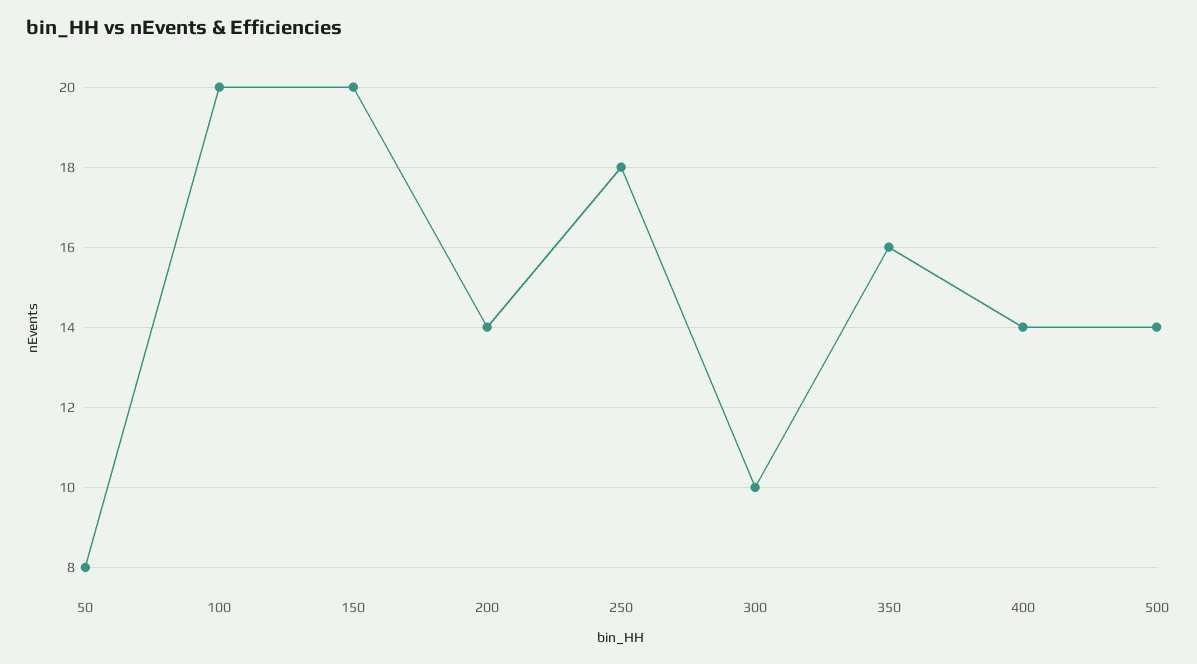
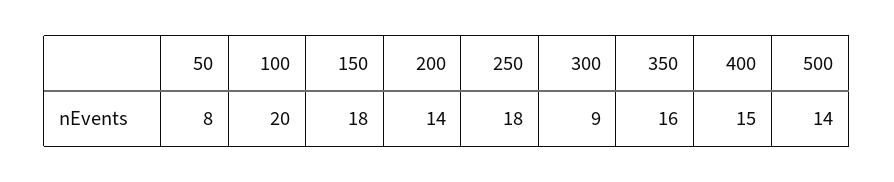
  {
    "50": 8,
    "100": 20,
-   "150": 20,
+   "150": 18,
    "200": 14,
    "250": 18,
-   "300": 10,
+   "300": 9,
    "350": 16,
-   "400": 14,
+   "400": 15,
    "500": 14
  }

